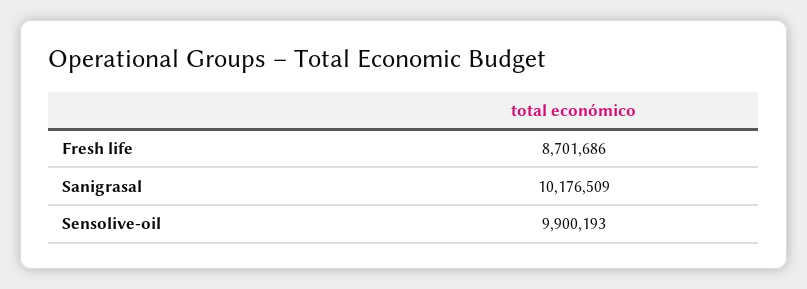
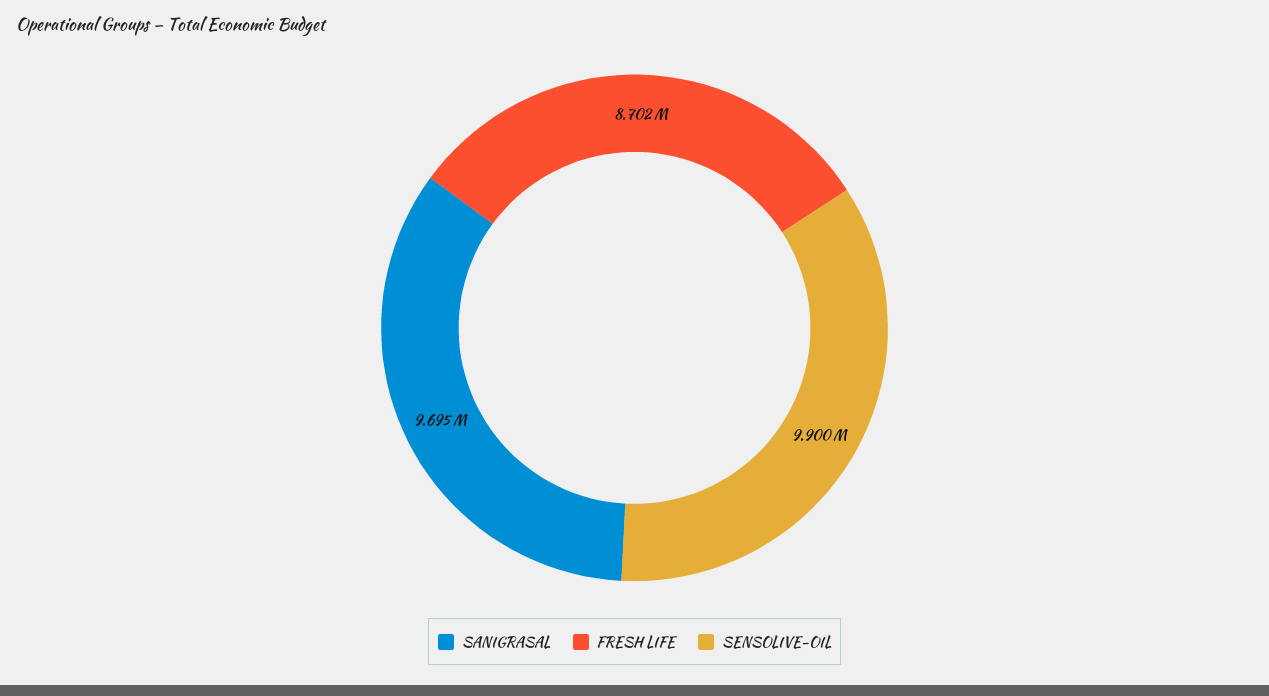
  {
    "Fresh life": 8701686,
-   "Sanigrasal": 10176509,
+   "Sanigrasal": 9695000,
    "Sensolive-oil": 9900193
  }

